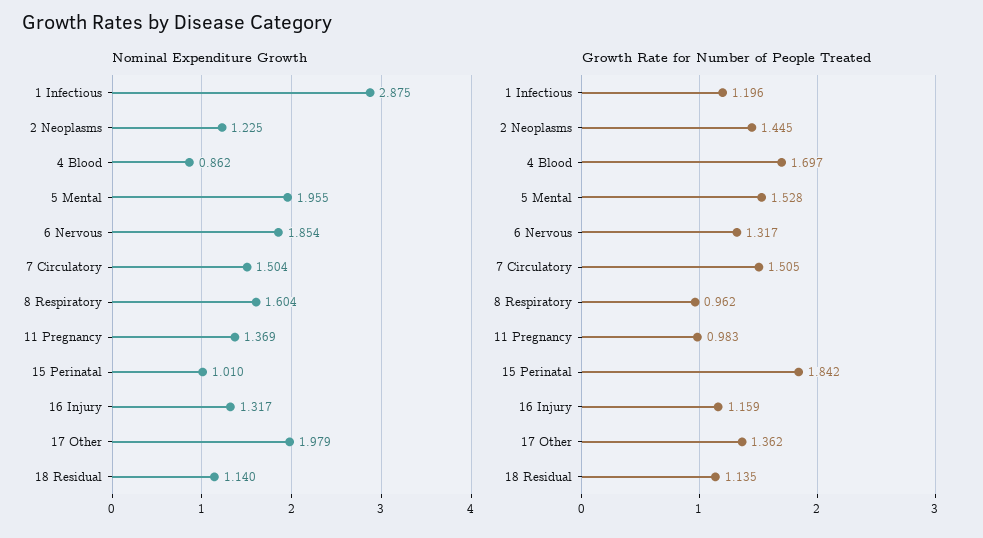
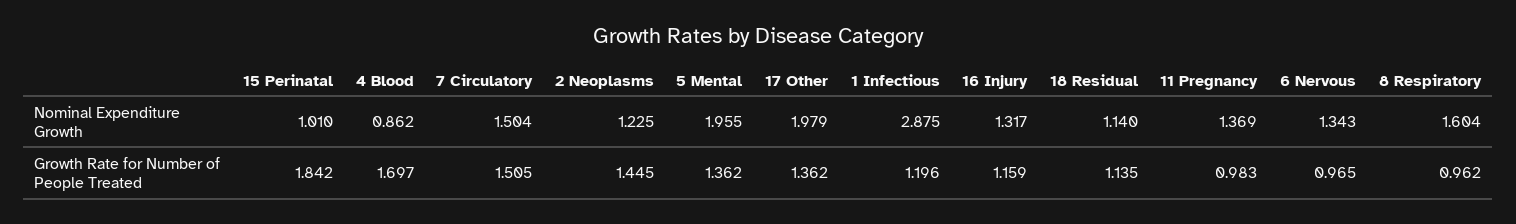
  {
    "Nominal Expenditure Growth": {
      "1 Infectious": 2.875,
      "2 Neoplasms": 1.225,
      "4 Blood": 0.862,
      "5 Mental": 1.955,
-     "6 Nervous": 1.854,
+     "6 Nervous": 1.343,
      "7 Circulatory": 1.504,
      "8 Respiratory": 1.604,
      "11 Pregnancy": 1.369,
      "15 Perinatal": 1.01,
      "16 Injury": 1.317,
      "17 Other": 1.979,
      "18 Residual": 1.14
    },
    "Growth Rate for Number of People Treated": {
      "1 Infectious": 1.196,
      "2 Neoplasms": 1.445,
      "4 Blood": 1.697,
-     "5 Mental": 1.528,
+     "5 Mental": 1.362,
-     "6 Nervous": 1.317,
+     "6 Nervous": 0.965,
      "7 Circulatory": 1.505,
      "8 Respiratory": 0.962,
      "11 Pregnancy": 0.983,
      "15 Perinatal": 1.842,
      "16 Injury": 1.159,
      "17 Other": 1.362,
      "18 Residual": 1.135
    }
  }

